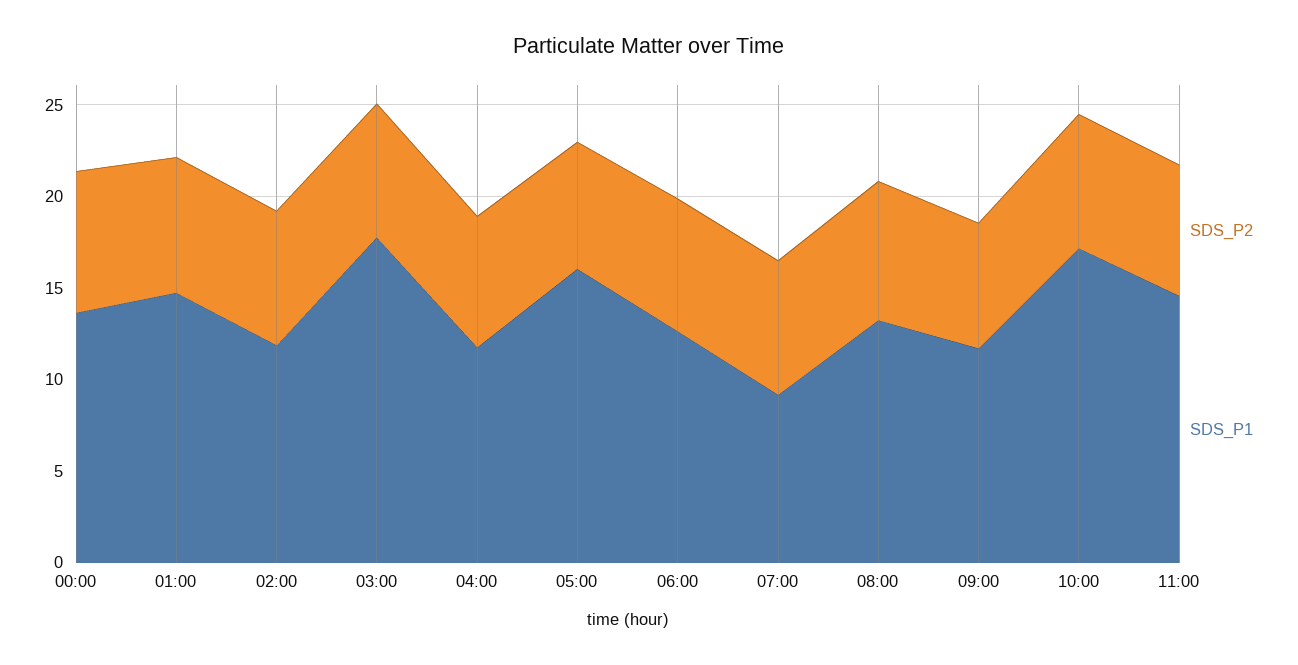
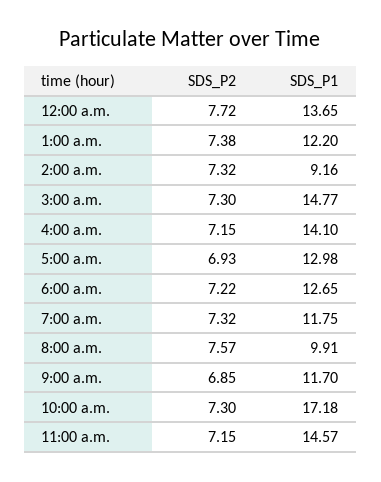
  {
    "SDS_P2": {
      "00:00": 7.72,
      "01:00": 7.38,
      "02:00": 7.32,
      "03:00": 7.3,
      "04:00": 7.15,
      "05:00": 6.93,
      "06:00": 7.22,
      "07:00": 7.32,
      "08:00": 7.57,
      "09:00": 6.85,
      "10:00": 7.3,
      "11:00": 7.15
    },
    "SDS_P1": {
      "00:00": 13.65,
-     "01:00": 15,
+     "01:00": 12.2,
-     "02:00": 12,
+     "02:00": 9.16,
-     "03:00": 18,
+     "03:00": 14.77,
-     "04:00": 12,
+     "04:00": 14.1,
-     "05:00": 16,
+     "05:00": 12.98,
      "06:00": 12.65,
-     "07:00": 9,
+     "07:00": 11.75,
-     "08:00": 13,
+     "08:00": 9.91,
      "09:00": 11.7,
      "10:00": 17.18,
      "11:00": 14.57
    }
  }

